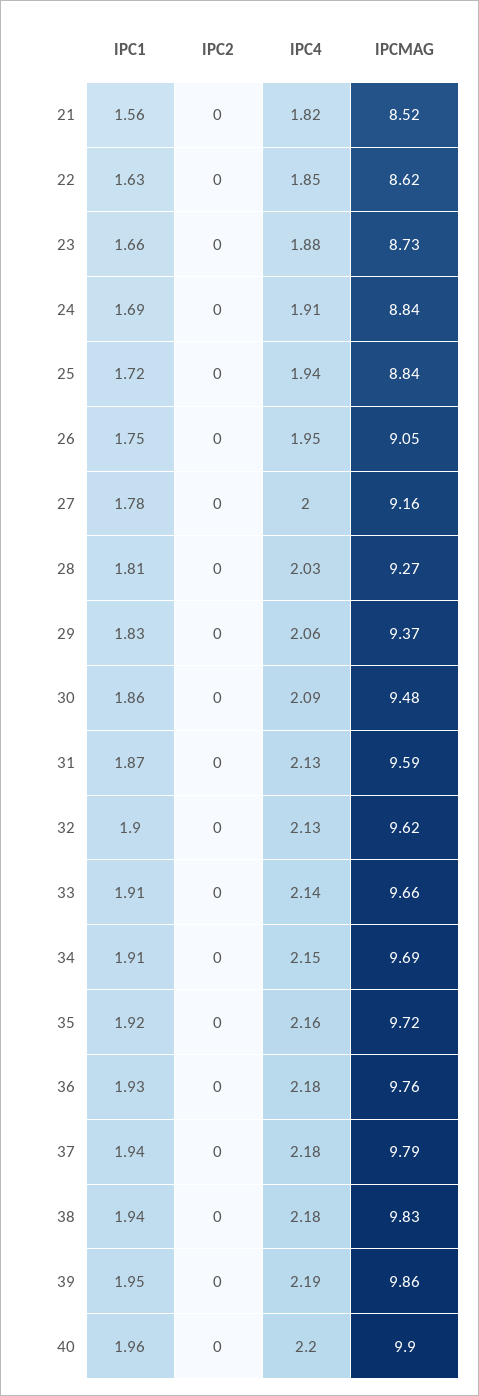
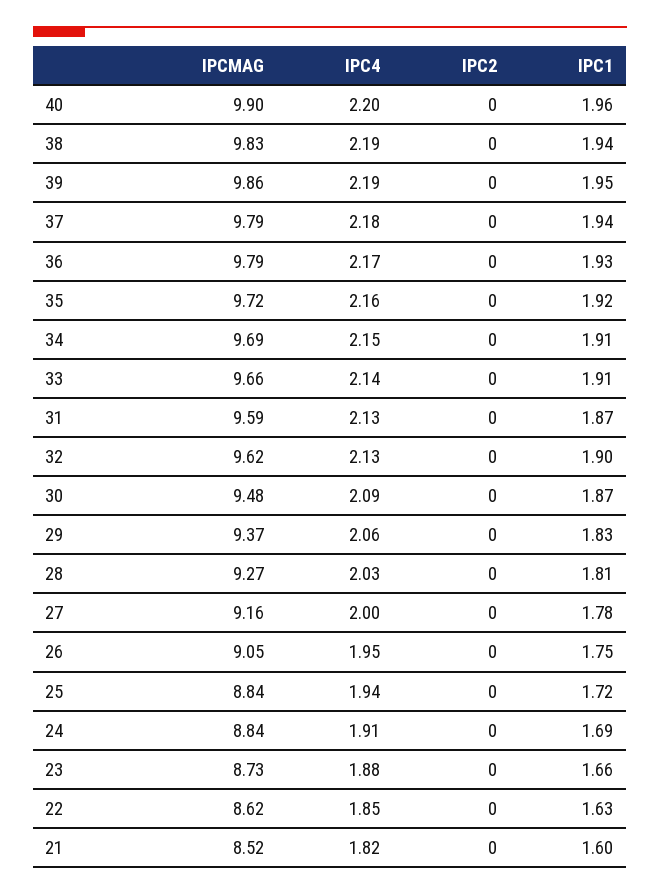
  {
    "IPC1": {
-     "21": 1.56,
+     "21": 1.6,
      "22": 1.63,
      "23": 1.66,
      "24": 1.69,
      "25": 1.72,
      "26": 1.75,
      "27": 1.78,
      "28": 1.81,
      "29": 1.83,
-     "30": 1.86,
+     "30": 1.87,
      "31": 1.87,
      "32": 1.9,
      "33": 1.91,
      "34": 1.91,
      "35": 1.92,
      "36": 1.93,
      "37": 1.94,
      "38": 1.94,
      "39": 1.95,
      "40": 1.96
    },
    "IPC2": {
      "21": 0,
      "22": 0,
      "23": 0,
      "24": 0,
      "25": 0,
      "26": 0,
      "27": 0,
      "28": 0,
      "29": 0,
      "30": 0,
      "31": 0,
      "32": 0,
      "33": 0,
      "34": 0,
      "35": 0,
      "36": 0,
      "37": 0,
      "38": 0,
      "39": 0,
      "40": 0
    },
    "IPC4": {
      "21": 1.82,
      "22": 1.85,
      "23": 1.88,
      "24": 1.91,
      "25": 1.94,
      "26": 1.95,
      "27": 2,
      "28": 2.03,
      "29": 2.06,
      "30": 2.09,
      "31": 2.13,
      "32": 2.13,
      "33": 2.14,
      "34": 2.15,
      "35": 2.16,
-     "36": 2.18,
+     "36": 2.17,
      "37": 2.18,
-     "38": 2.18,
+     "38": 2.19,
      "39": 2.19,
      "40": 2.2
    },
    "IPCMAG": {
      "21": 8.52,
      "22": 8.62,
      "23": 8.73,
      "24": 8.84,
      "25": 8.84,
      "26": 9.05,
      "27": 9.16,
      "28": 9.27,
      "29": 9.37,
      "30": 9.48,
      "31": 9.59,
      "32": 9.62,
      "33": 9.66,
      "34": 9.69,
      "35": 9.72,
-     "36": 9.76,
+     "36": 9.79,
      "37": 9.79,
      "38": 9.83,
      "39": 9.86,
      "40": 9.9
    }
  }

